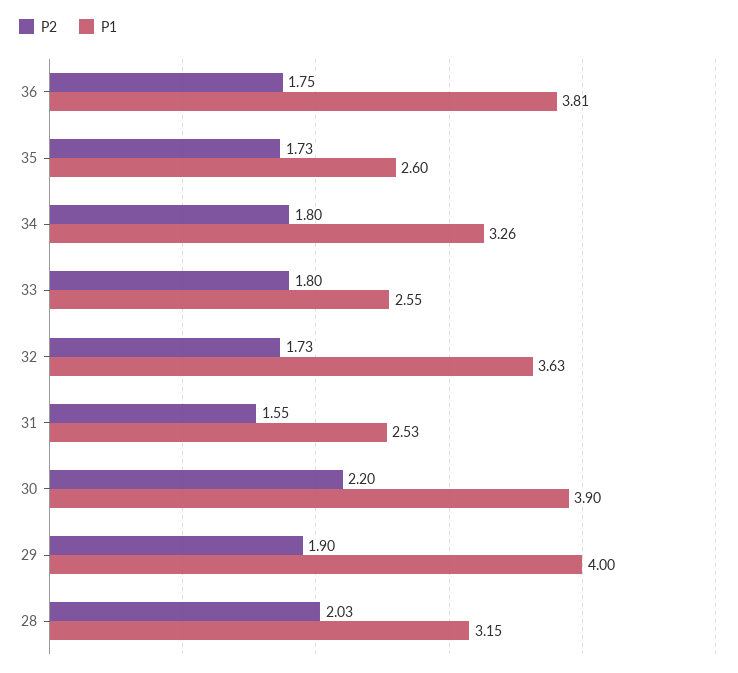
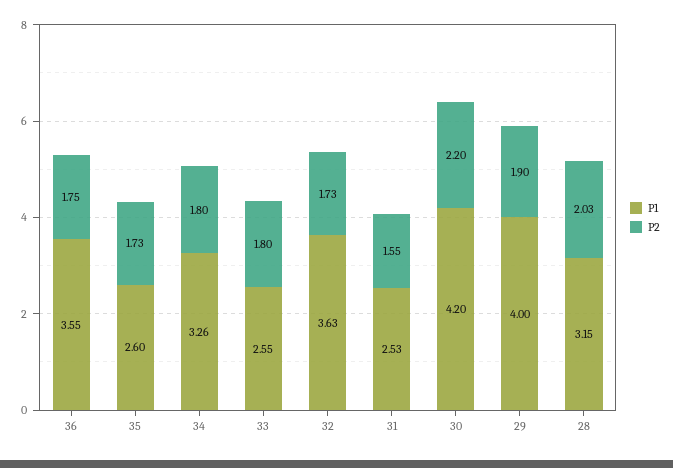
  {
    "P2": {
      "36": 1.75,
      "35": 1.73,
      "34": 1.8,
      "33": 1.8,
      "32": 1.73,
      "31": 1.55,
      "30": 2.2,
      "29": 1.9,
      "28": 2.03
    },
    "P1": {
-     "36": 3.81,
+     "36": 3.55,
      "35": 2.6,
      "34": 3.26,
      "33": 2.55,
      "32": 3.63,
      "31": 2.53,
-     "30": 3.9,
+     "30": 4.2,
      "29": 4,
      "28": 3.15
    }
  }

